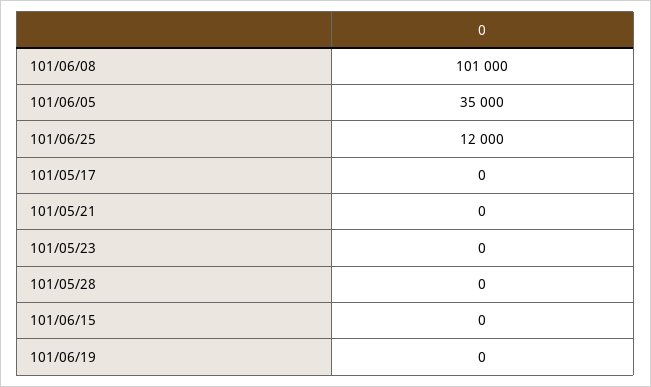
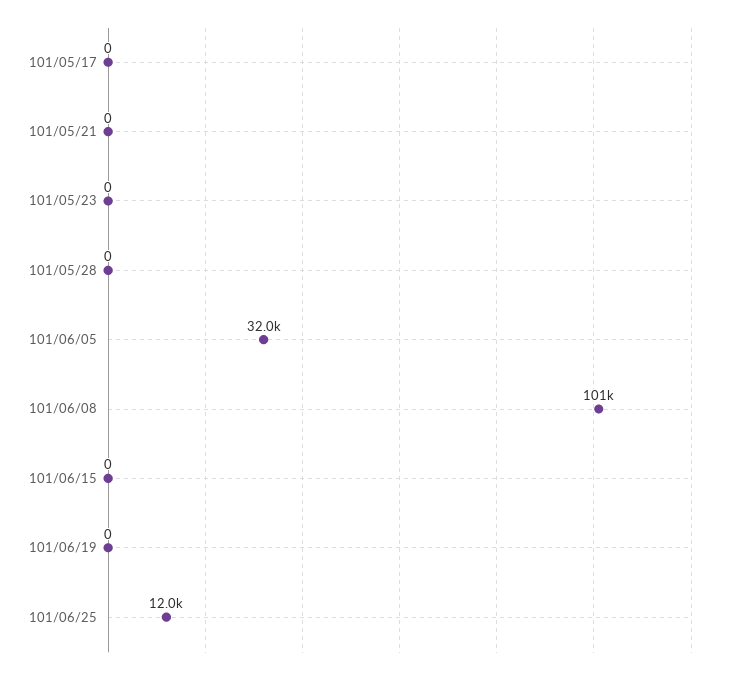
  {
    "101/06/08": 101000,
-   "101/06/05": 35000,
+   "101/06/05": 32000,
    "101/06/25": 12000,
    "101/05/17": 0,
    "101/05/21": 0,
    "101/05/23": 0,
    "101/05/28": 0,
    "101/06/15": 0,
    "101/06/19": 0
  }

